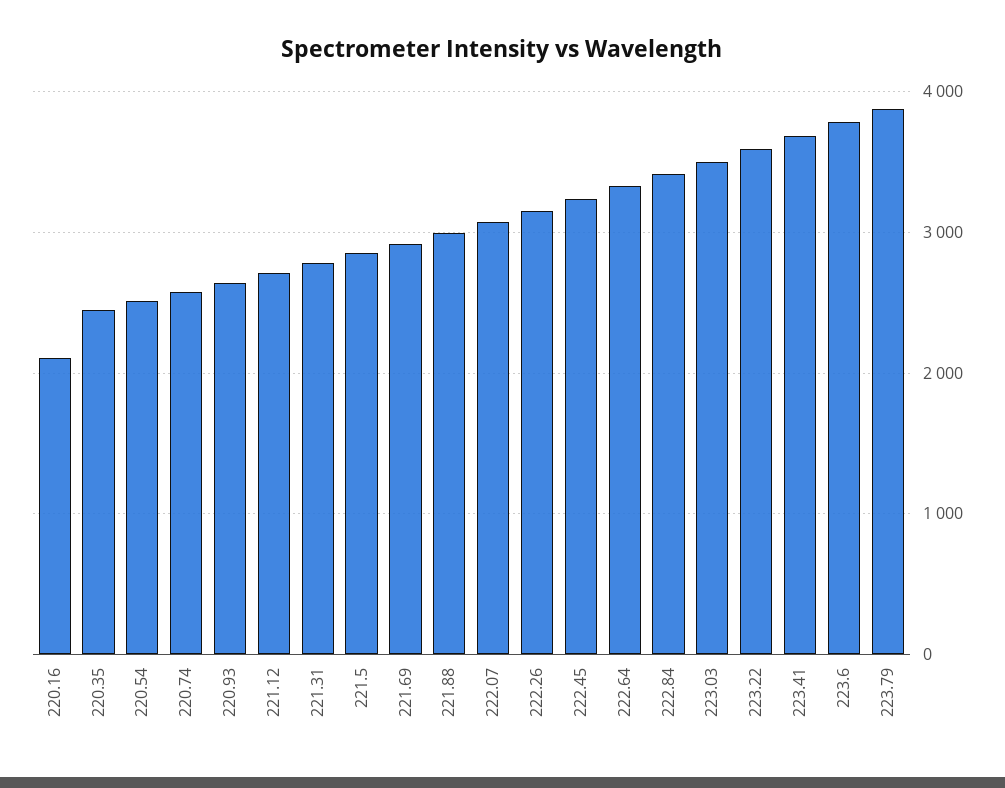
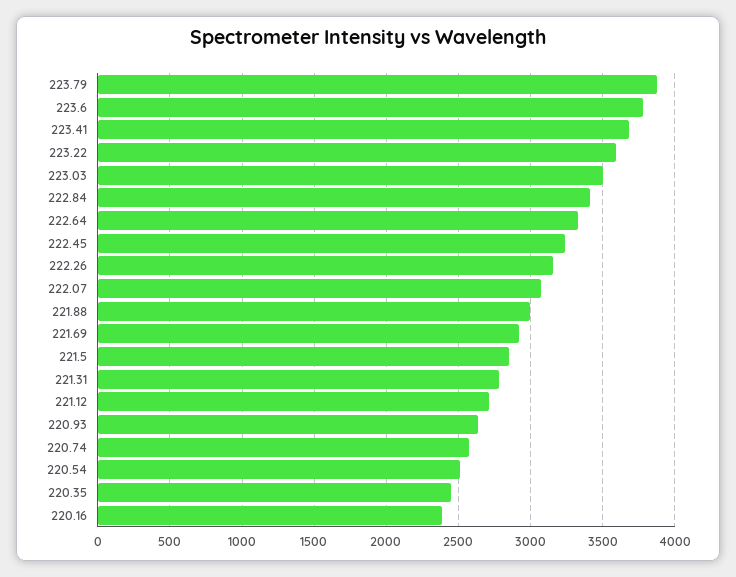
  {
-   "220.16": 2100,
+   "220.16": 2400,
    "220.35": 2450,
    "220.54": 2500,
    "220.74": 2600,
    "220.93": 2650,
    "221.12": 2700,
    "221.31": 2800,
    "221.5": 2850,
    "221.69": 2900,
    "221.88": 3000,
    "222.07": 3100,
    "222.26": 3150,
    "222.45": 3250,
    "222.64": 3350,
    "222.84": 3400,
    "223.03": 3500,
    "223.22": 3600,
    "223.41": 3700,
    "223.6": 3800,
    "223.79": 3850
  }

